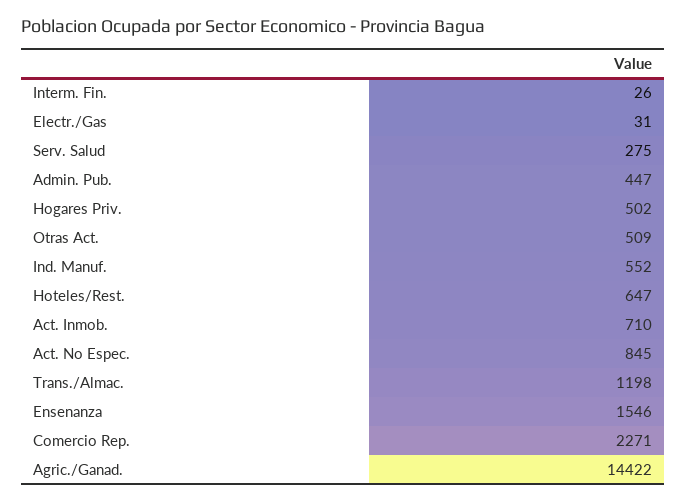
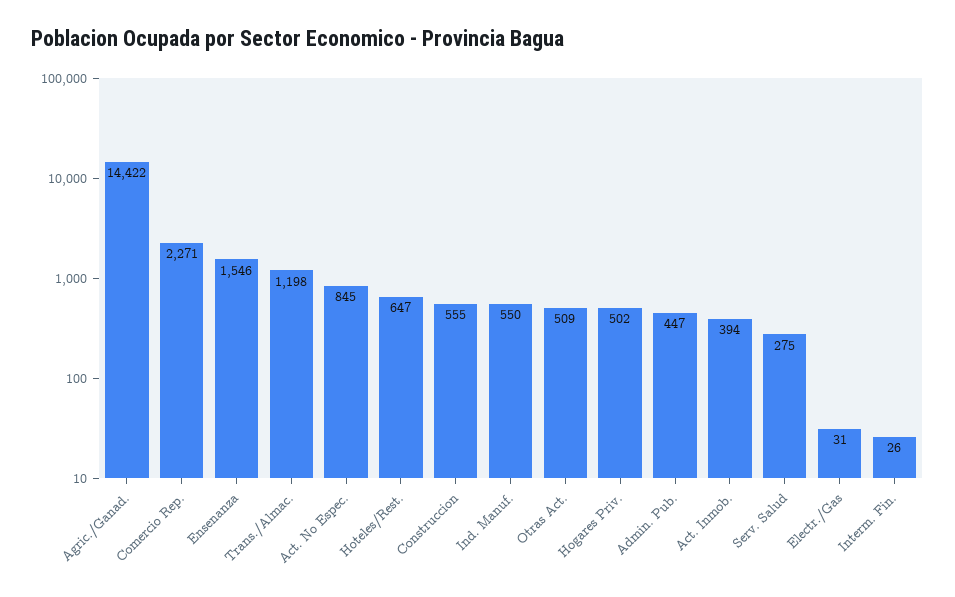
  {
    "Interm. Fin.": 26,
    "Electr./Gas": 31,
    "Serv. Salud": 275,
    "Admin. Pub.": 447,
    "Hogares Priv.": 502,
    "Otras Act.": 509,
-   "Ind. Manuf.": 552,
+   "Ind. Manuf.": 550,
    "Hoteles/Rest.": 647,
-   "Act. Inmob.": 710,
+   "Act. Inmob.": 394,
    "Act. No Espec.": 845,
    "Trans./Almac.": 1198,
    "Ensenanza": 1546,
    "Comercio Rep.": 2271,
-   "Agric./Ganad.": 14422
+   "Agric./Ganad.": 14422,
+   "Construccion": 555
  }

